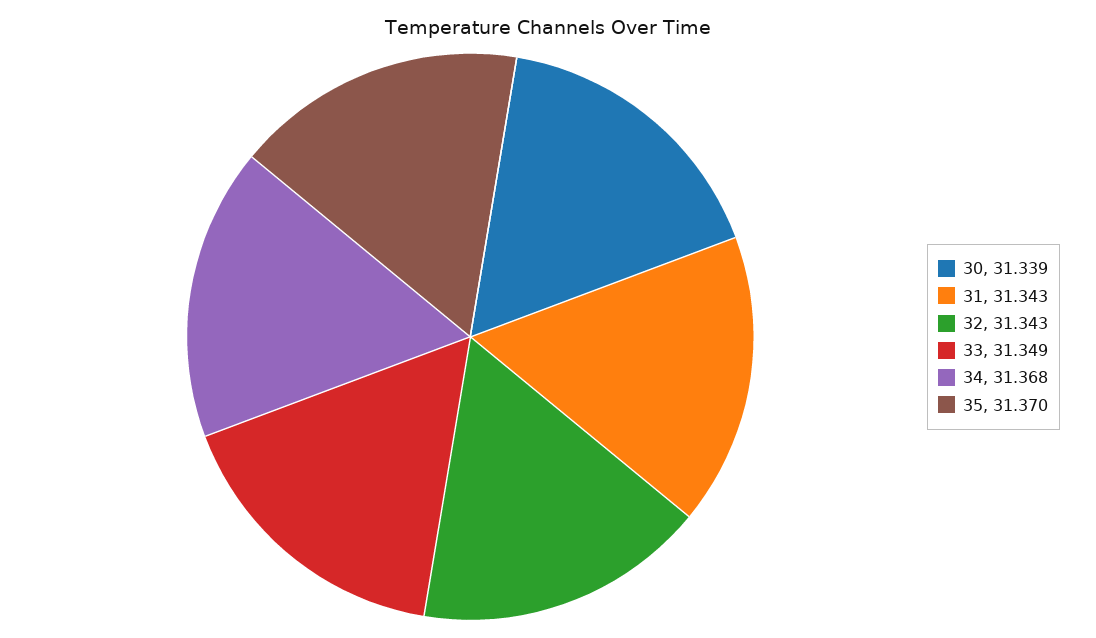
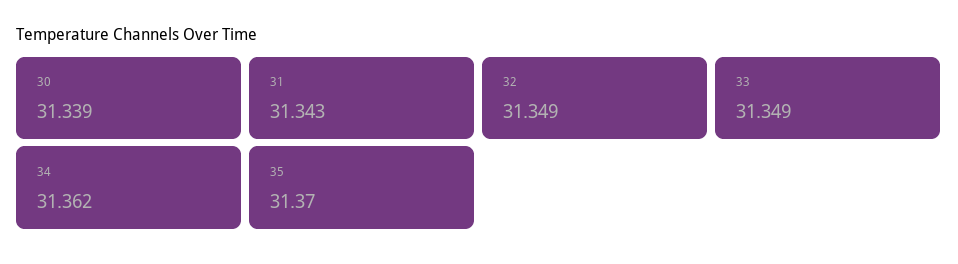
  {
    "30": 31.339,
    "31": 31.343,
-   "32": 31.343,
+   "32": 31.349,
    "33": 31.349,
-   "34": 31.368,
+   "34": 31.362,
    "35": 31.37
  }

